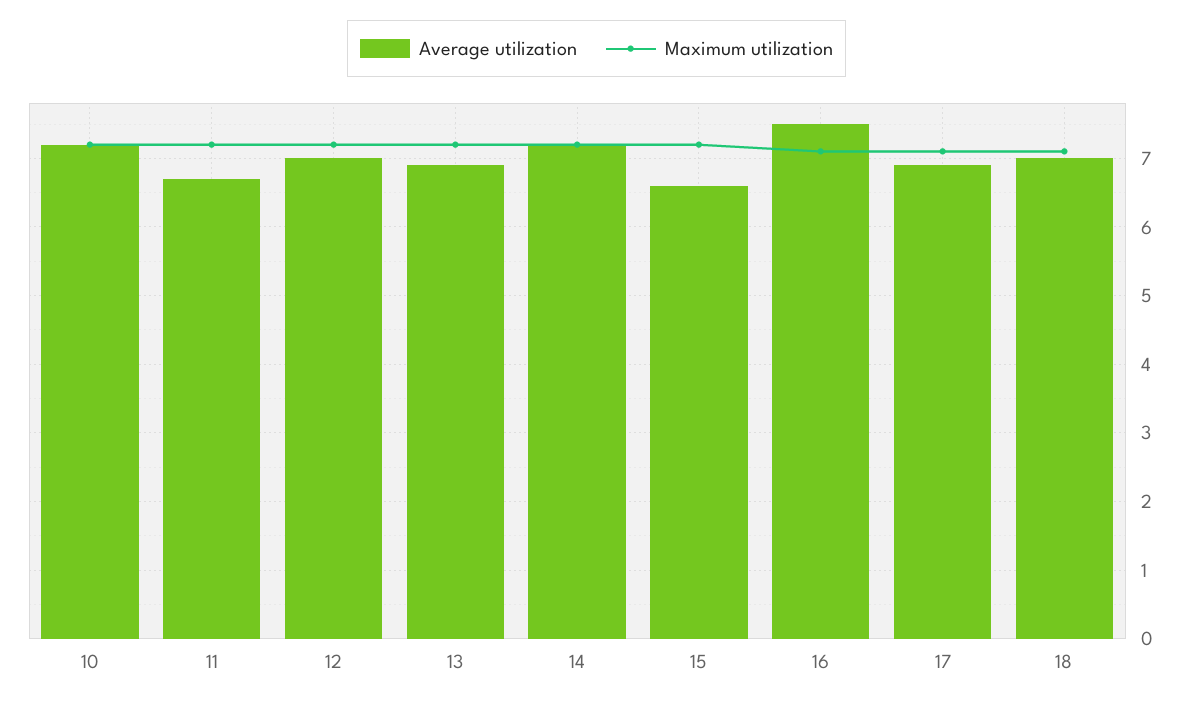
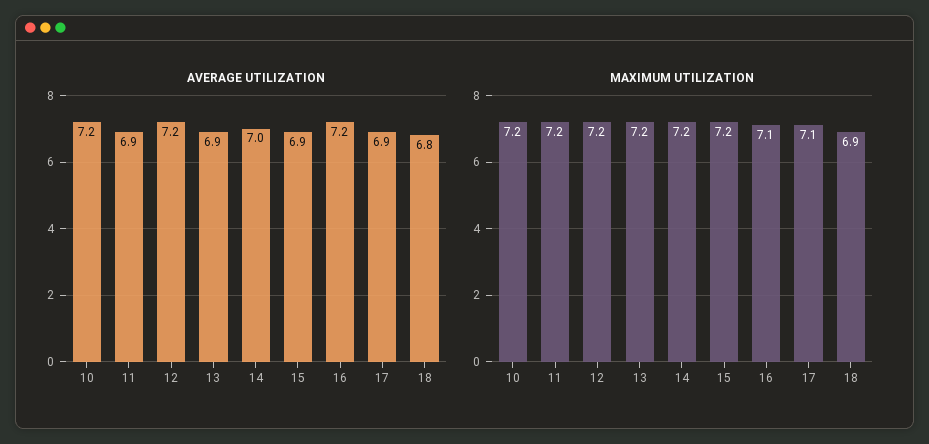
  {
    "Average utilization": {
      "10": 7.2,
-     "11": 6.7,
+     "11": 6.9,
-     "12": 7,
+     "12": 7.2,
      "13": 6.9,
-     "14": 7.2,
+     "14": 7,
-     "15": 6.6,
+     "15": 6.9,
-     "16": 7.5,
+     "16": 7.2,
      "17": 6.9,
-     "18": 7
+     "18": 6.8
    },
    "Maximum utilization": {
      "10": 7.2,
      "11": 7.2,
      "12": 7.2,
      "13": 7.2,
      "14": 7.2,
      "15": 7.2,
      "16": 7.1,
      "17": 7.1,
-     "18": 7.1
+     "18": 6.9
    }
  }

